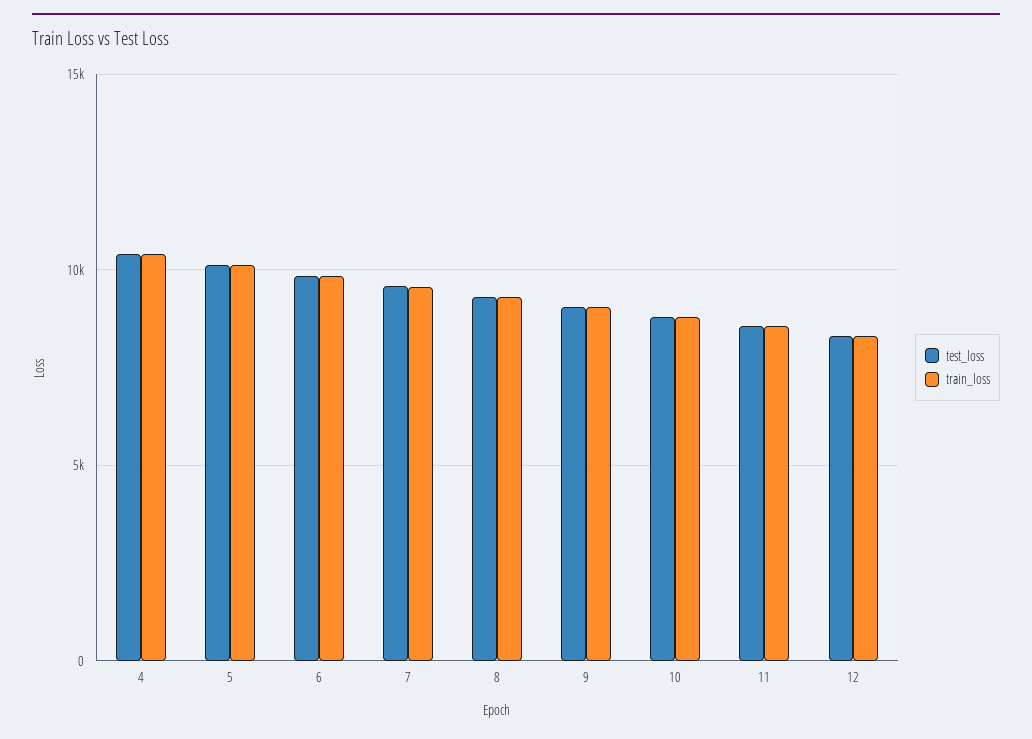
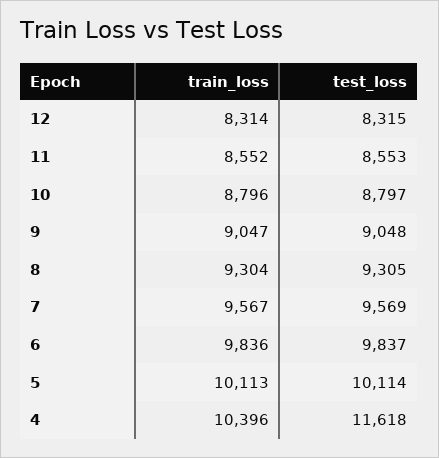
  {
    "test_loss": {
-     "4": 10500,
+     "4": 11618,
      "5": 10114,
      "6": 9837,
      "7": 9569,
      "8": 9305,
      "9": 9048,
      "10": 8797,
      "11": 8553,
      "12": 8315
    },
    "train_loss": {
      "4": 10396,
      "5": 10113,
      "6": 9836,
      "7": 9567,
      "8": 9304,
      "9": 9047,
      "10": 8796,
      "11": 8552,
      "12": 8314
    }
  }

